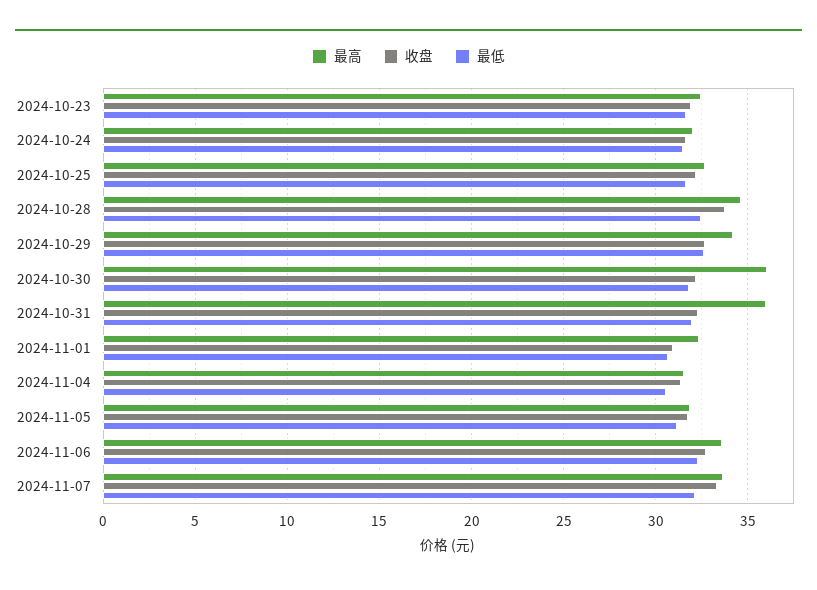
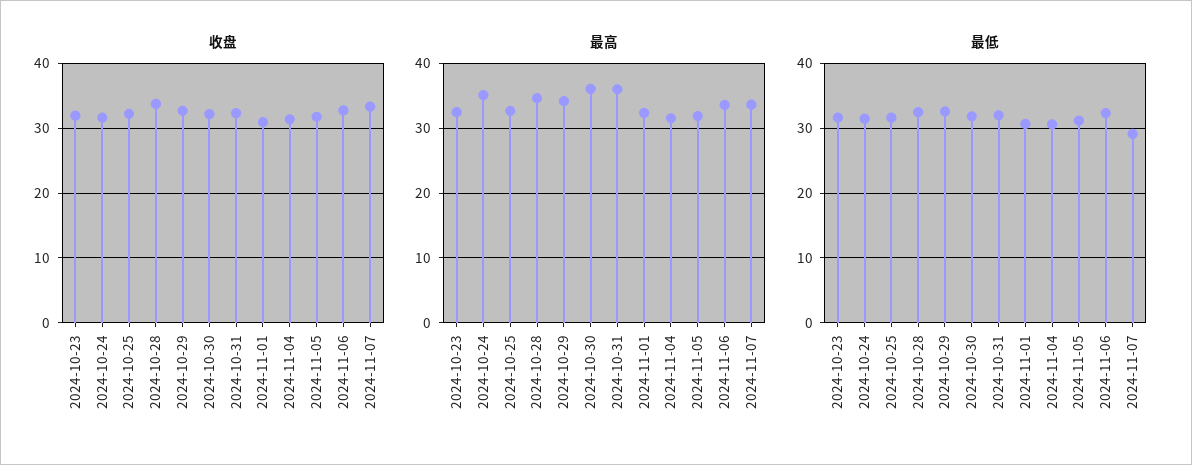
  {
    "最高": {
      "2024-10-23": 32.5,
-     "2024-10-24": 32,
+     "2024-10-24": 35,
      "2024-10-25": 32.5,
      "2024-10-28": 34.5,
      "2024-10-29": 34,
      "2024-10-30": 36,
      "2024-10-31": 36,
      "2024-11-01": 32.5,
      "2024-11-04": 31.5,
      "2024-11-05": 32,
      "2024-11-06": 33.5,
      "2024-11-07": 33.5
    },
    "收盘": {
      "2024-10-23": 32,
      "2024-10-24": 31.5,
      "2024-10-25": 32,
      "2024-10-28": 33.5,
      "2024-10-29": 32.5,
      "2024-10-30": 32,
      "2024-10-31": 32.5,
      "2024-11-01": 31,
      "2024-11-04": 31.5,
      "2024-11-05": 32,
      "2024-11-06": 32.5,
      "2024-11-07": 33.5
    },
    "最低": {
      "2024-10-23": 31.5,
      "2024-10-24": 31.5,
      "2024-10-25": 31.5,
      "2024-10-28": 32.5,
      "2024-10-29": 32.5,
      "2024-10-30": 32,
      "2024-10-31": 32,
      "2024-11-01": 30.5,
      "2024-11-04": 30.5,
      "2024-11-05": 31,
      "2024-11-06": 32.5,
-     "2024-11-07": 32
+     "2024-11-07": 29
    }
  }

